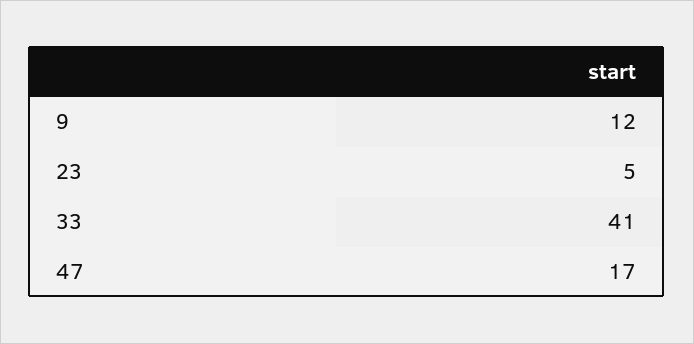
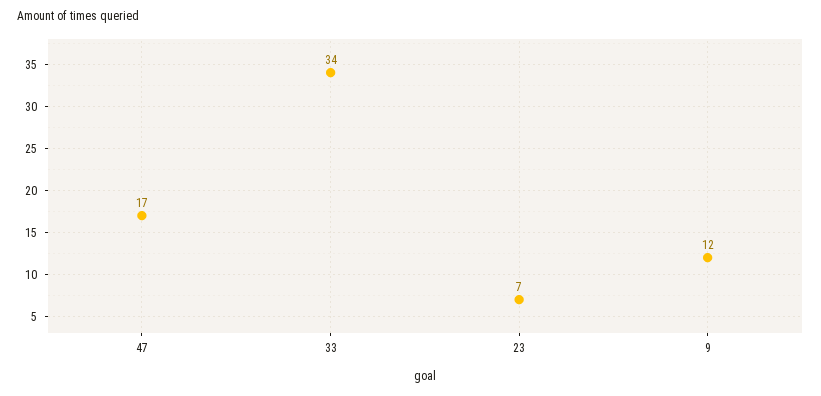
  {
    "9": 12,
-   "23": 5,
+   "23": 7,
-   "33": 41,
+   "33": 34,
    "47": 17
  }

